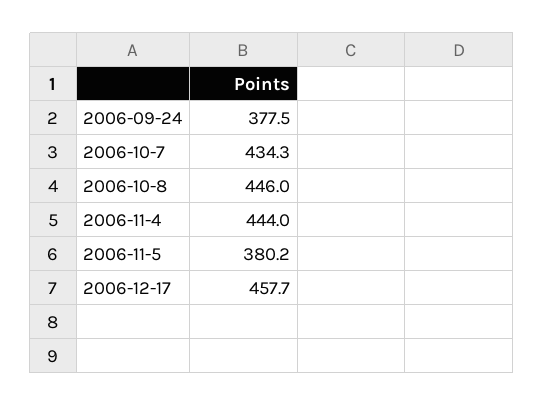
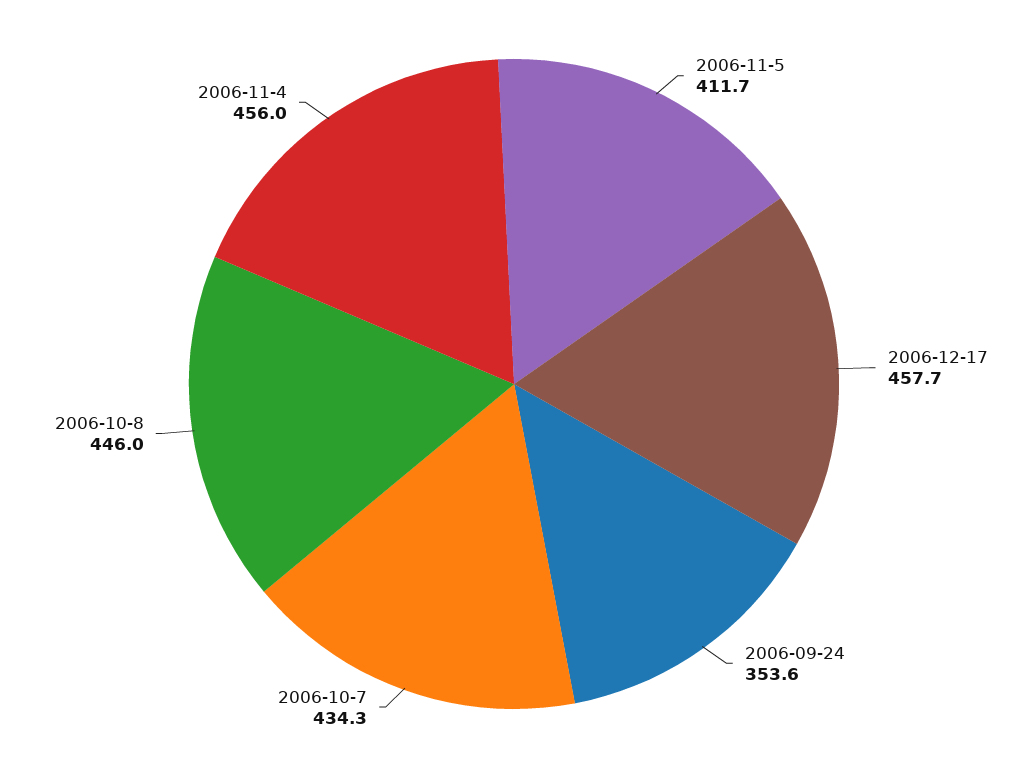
  {
-   "2006-09-24": 377.5,
+   "2006-09-24": 353.6,
    "2006-10-7": 434.3,
    "2006-10-8": 446,
-   "2006-11-4": 444,
+   "2006-11-4": 456,
-   "2006-11-5": 380.2,
+   "2006-11-5": 411.7,
    "2006-12-17": 457.7
  }

